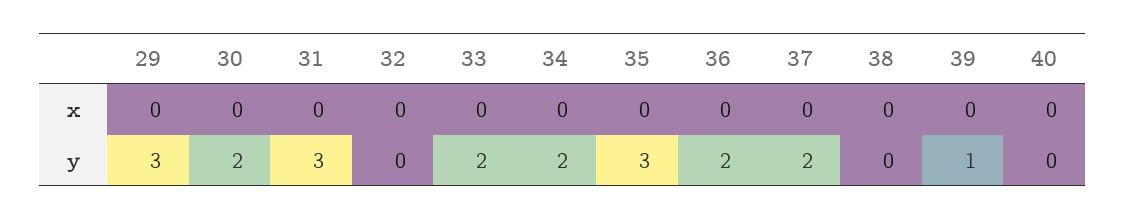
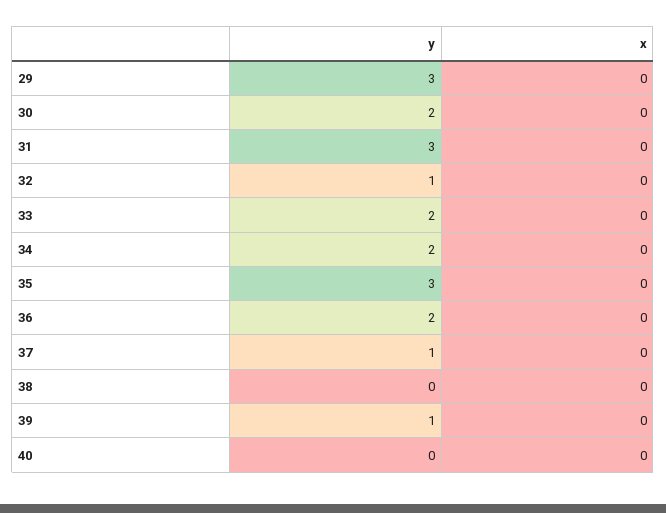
  {
    "29": {
      "x": 0,
      "y": 3
    },
    "30": {
      "x": 0,
      "y": 2
    },
    "31": {
      "x": 0,
      "y": 3
    },
    "32": {
      "x": 0,
-     "y": 0
+     "y": 1
    },
    "33": {
      "x": 0,
      "y": 2
    },
    "34": {
      "x": 0,
      "y": 2
    },
    "35": {
      "x": 0,
      "y": 3
    },
    "36": {
      "x": 0,
      "y": 2
    },
    "37": {
      "x": 0,
-     "y": 2
+     "y": 1
    },
    "38": {
      "x": 0,
      "y": 0
    },
    "39": {
      "x": 0,
      "y": 1
    },
    "40": {
      "x": 0,
      "y": 0
    }
  }

